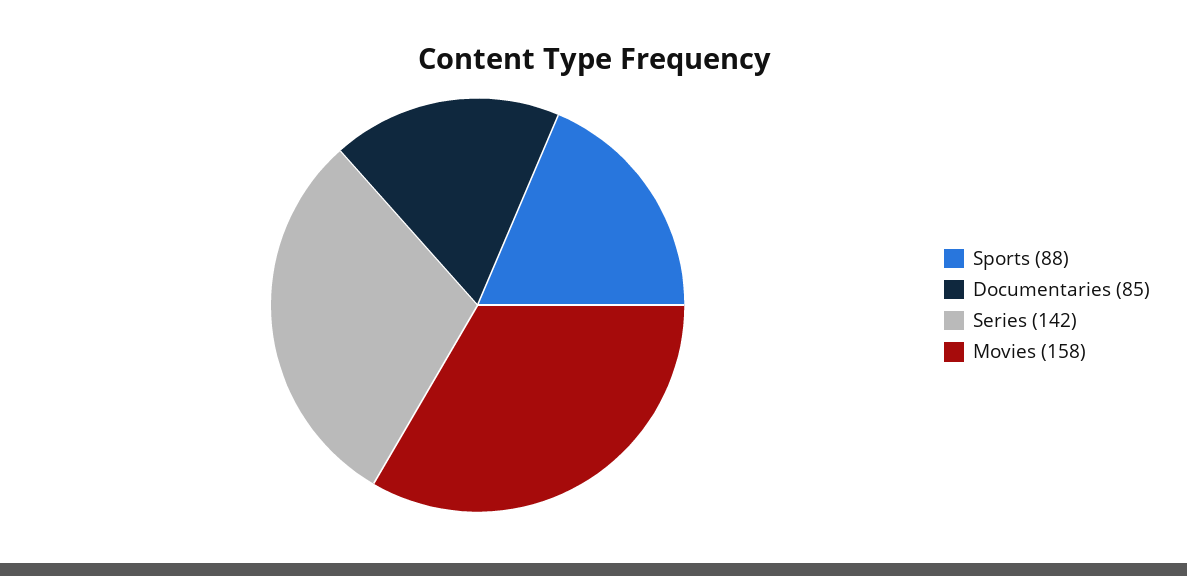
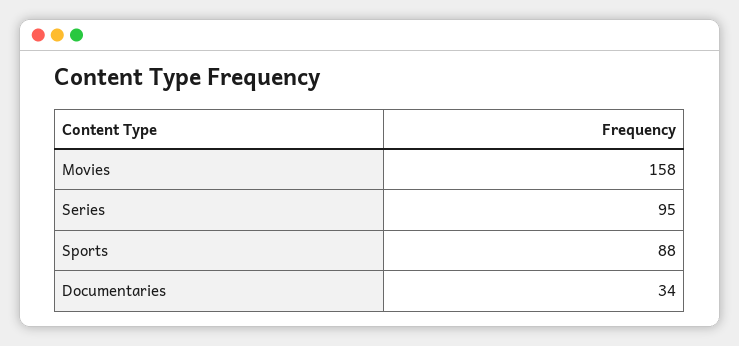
  {
    "Sports": 88,
-   "Documentaries": 85,
+   "Documentaries": 34,
-   "Series": 142,
+   "Series": 95,
    "Movies": 158
  }

